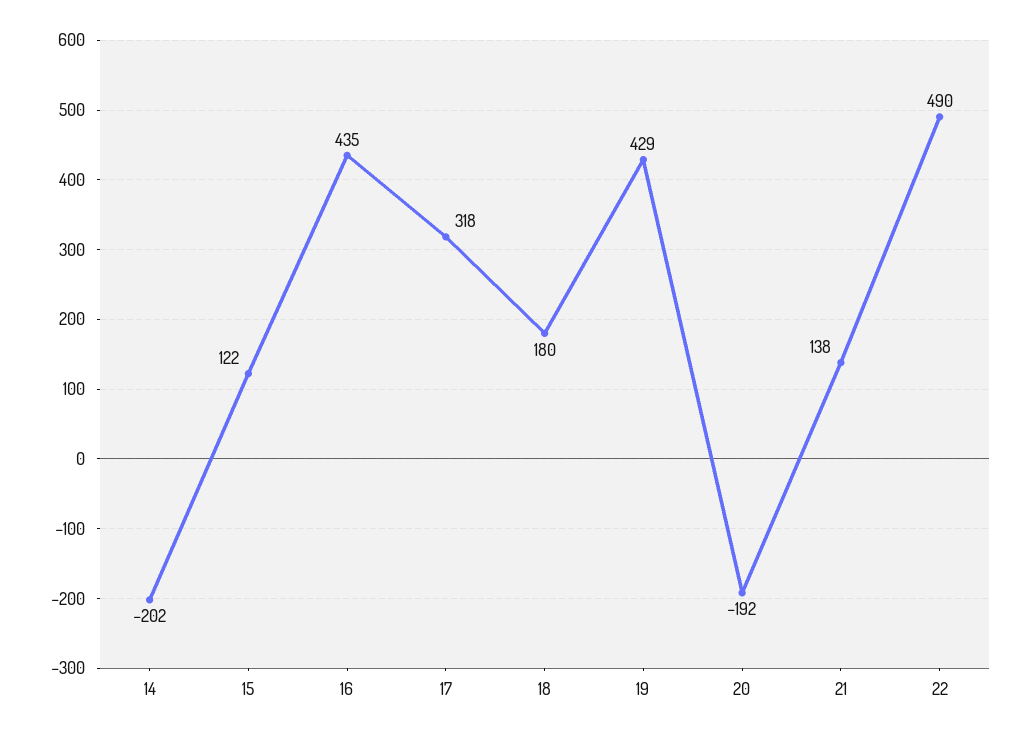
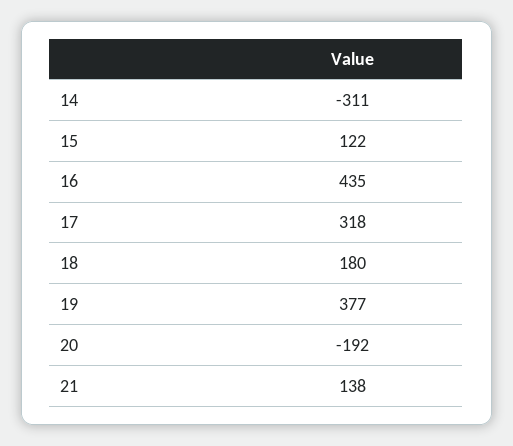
  {
-   "14": -202,
+   "14": -311,
    "15": 122,
    "16": 435,
    "17": 318,
    "18": 180,
-   "19": 429,
+   "19": 377,
    "20": -192,
-   "21": 138,
+   "21": 138
-   "22": 490
  }

